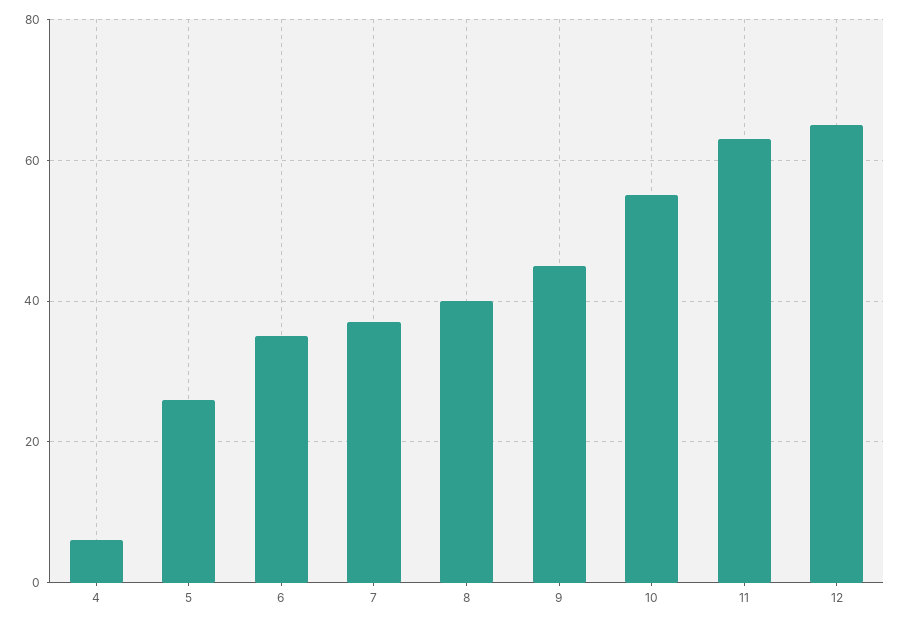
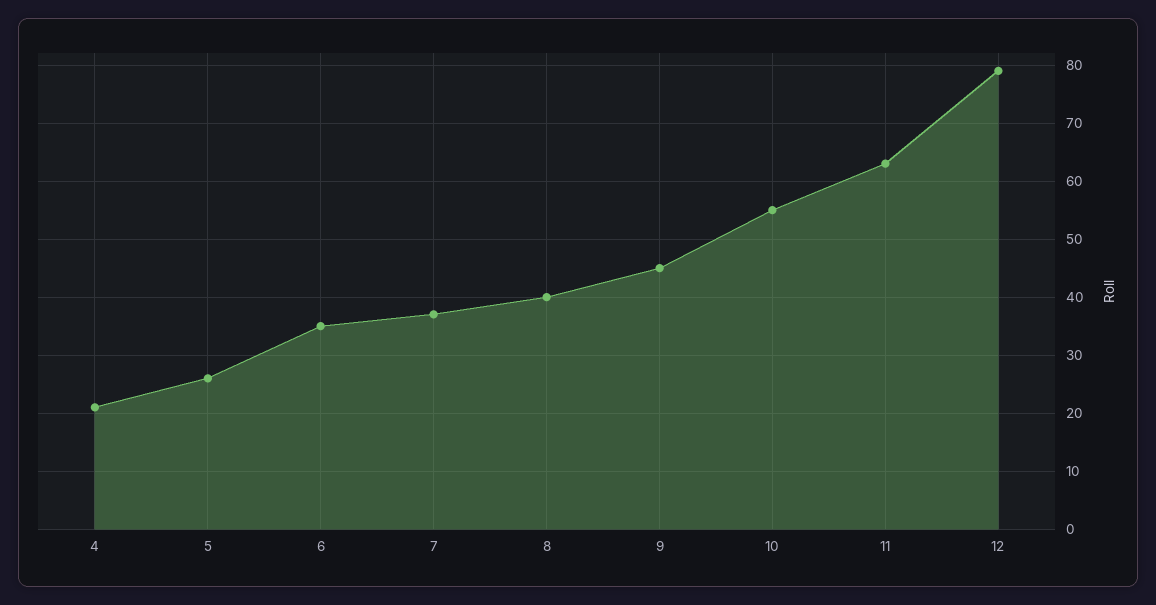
  {
-   "4": 5,
+   "4": 20,
    "5": 25,
    "6": 35,
    "7": 35,
    "8": 40,
    "9": 45,
    "10": 55,
    "11": 65,
-   "12": 65
+   "12": 80
  }

